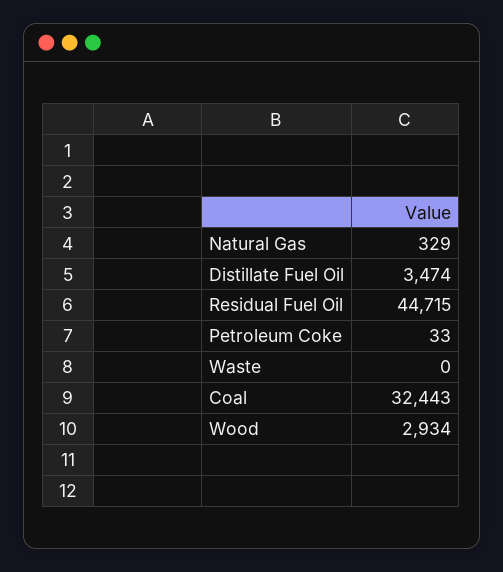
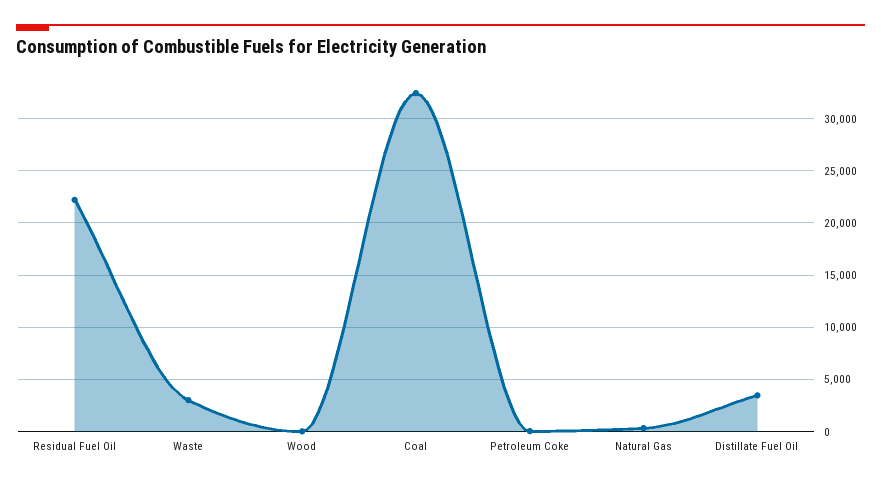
  {
    "Natural Gas": 329,
    "Distillate Fuel Oil": 3474,
-   "Residual Fuel Oil": 44715,
+   "Residual Fuel Oil": 22000,
    "Petroleum Coke": 33,
-   "Waste": 0,
+   "Waste": 3000,
    "Coal": 32443,
-   "Wood": 2934
+   "Wood": 0
  }

